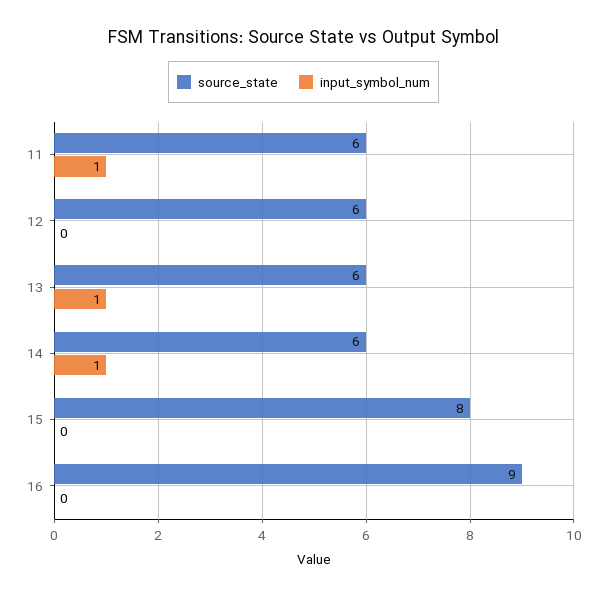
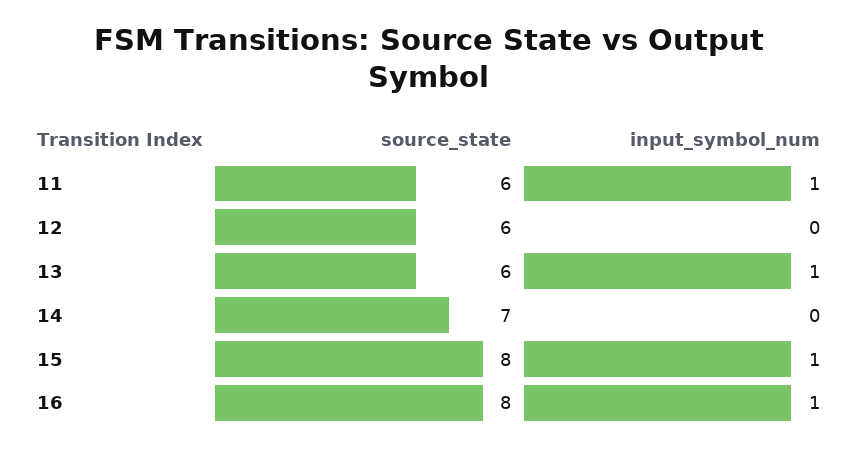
  {
    "source_state": {
      "11": 6,
      "12": 6,
      "13": 6,
-     "14": 6,
+     "14": 7,
      "15": 8,
-     "16": 9
+     "16": 8
    },
    "input_symbol_num": {
      "11": 1,
      "12": 0,
      "13": 1,
-     "14": 1,
+     "14": 0,
-     "15": 0,
+     "15": 1,
-     "16": 0
+     "16": 1
    }
  }

